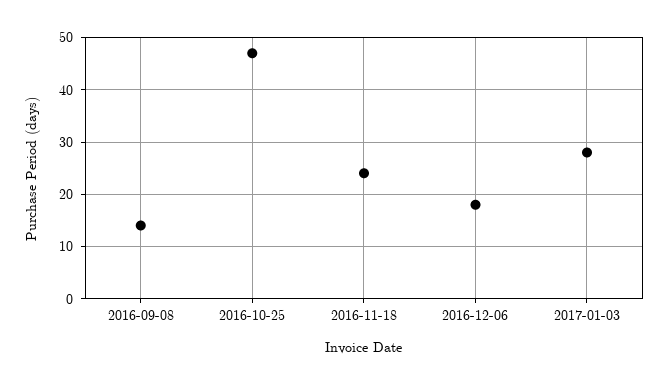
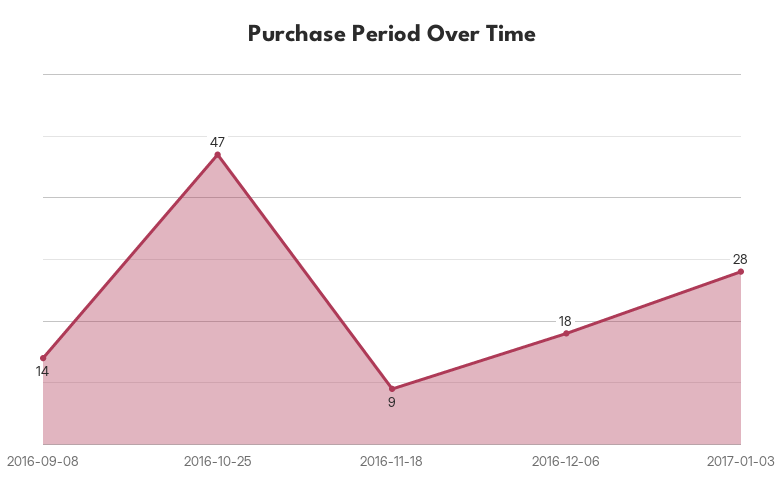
  {
    "2016-09-08": 14,
    "2016-10-25": 47,
-   "2016-11-18": 25,
+   "2016-11-18": 9,
    "2016-12-06": 18,
    "2017-01-03": 28
  }

